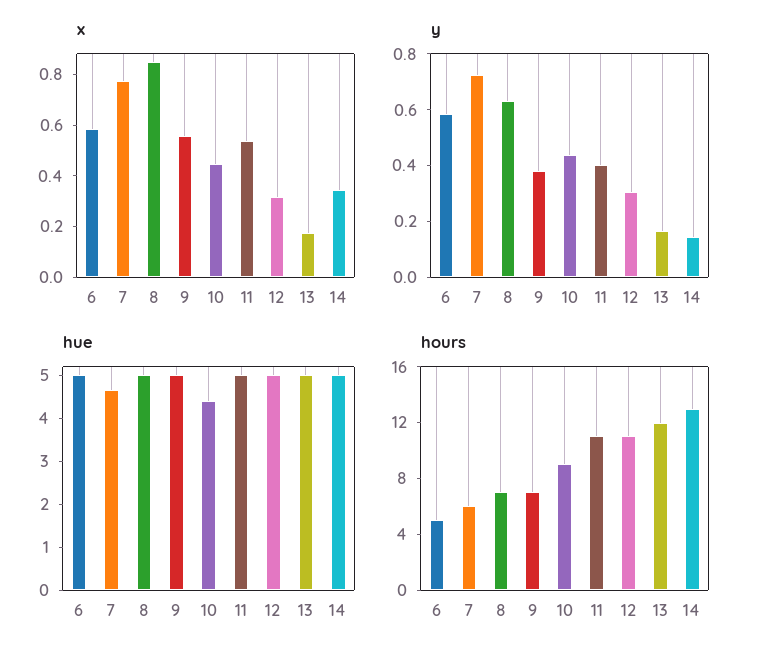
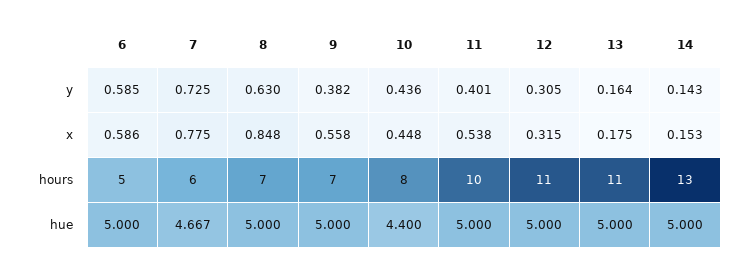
  {
    "x": {
      "6": 0.586,
      "7": 0.775,
      "8": 0.848,
      "9": 0.558,
      "10": 0.448,
      "11": 0.538,
      "12": 0.315,
      "13": 0.175,
-     "14": 0.35
+     "14": 0.153
    },
    "y": {
      "6": 0.585,
      "7": 0.725,
      "8": 0.63,
      "9": 0.382,
      "10": 0.436,
      "11": 0.401,
      "12": 0.305,
      "13": 0.164,
      "14": 0.143
    },
    "hue": {
      "6": 5,
      "7": 4.667,
      "8": 5,
      "9": 5,
      "10": 4.4,
      "11": 5,
      "12": 5,
      "13": 5,
      "14": 5
    },
    "hours": {
      "6": 5,
      "7": 6,
      "8": 7,
      "9": 7,
-     "10": 9,
+     "10": 8,
-     "11": 11,
+     "11": 10,
      "12": 11,
-     "13": 12,
+     "13": 11,
      "14": 13
    }
  }

